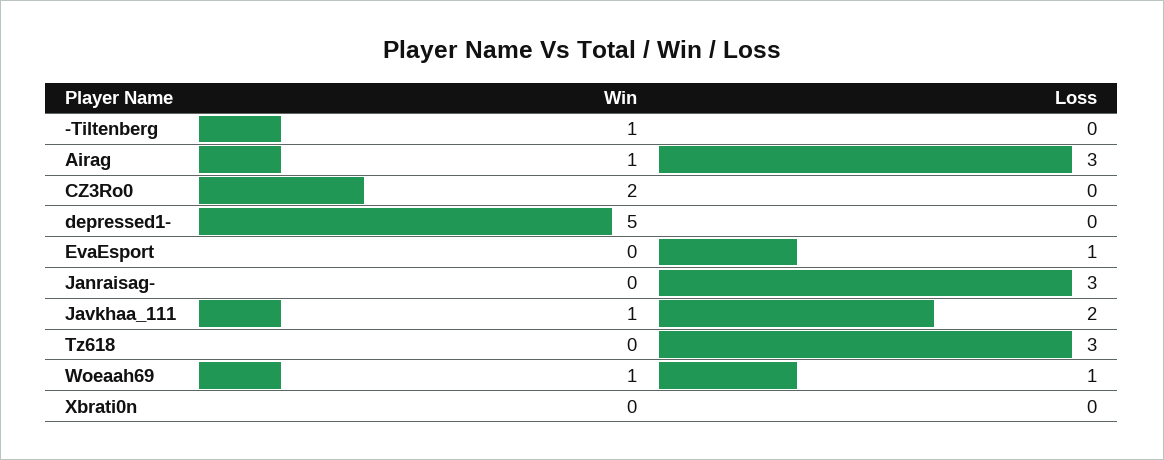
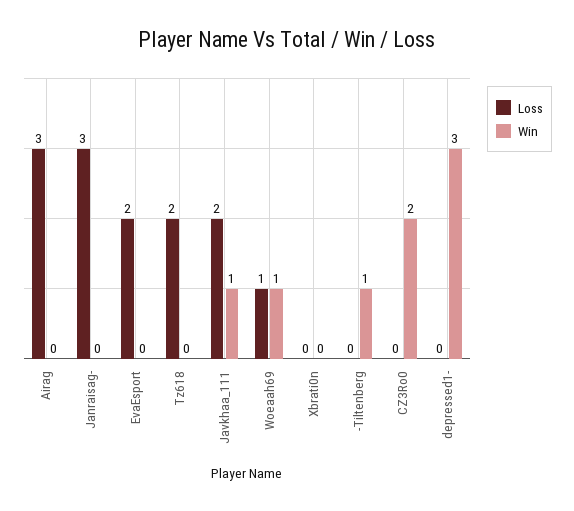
  {
    "Win": {
      "-Tiltenberg": 1,
-     "Airag": 1,
+     "Airag": 0,
      "CZ3Ro0": 2,
-     "depressed1-": 5,
+     "depressed1-": 3,
      "EvaEsport": 0,
      "Janraisag-": 0,
      "Javkhaa_111": 1,
      "Tz618": 0,
      "Woeaah69": 1,
      "Xbrati0n": 0
    },
    "Loss": {
      "-Tiltenberg": 0,
      "Airag": 3,
      "CZ3Ro0": 0,
      "depressed1-": 0,
-     "EvaEsport": 1,
+     "EvaEsport": 2,
      "Janraisag-": 3,
      "Javkhaa_111": 2,
-     "Tz618": 3,
+     "Tz618": 2,
      "Woeaah69": 1,
      "Xbrati0n": 0
    }
  }

